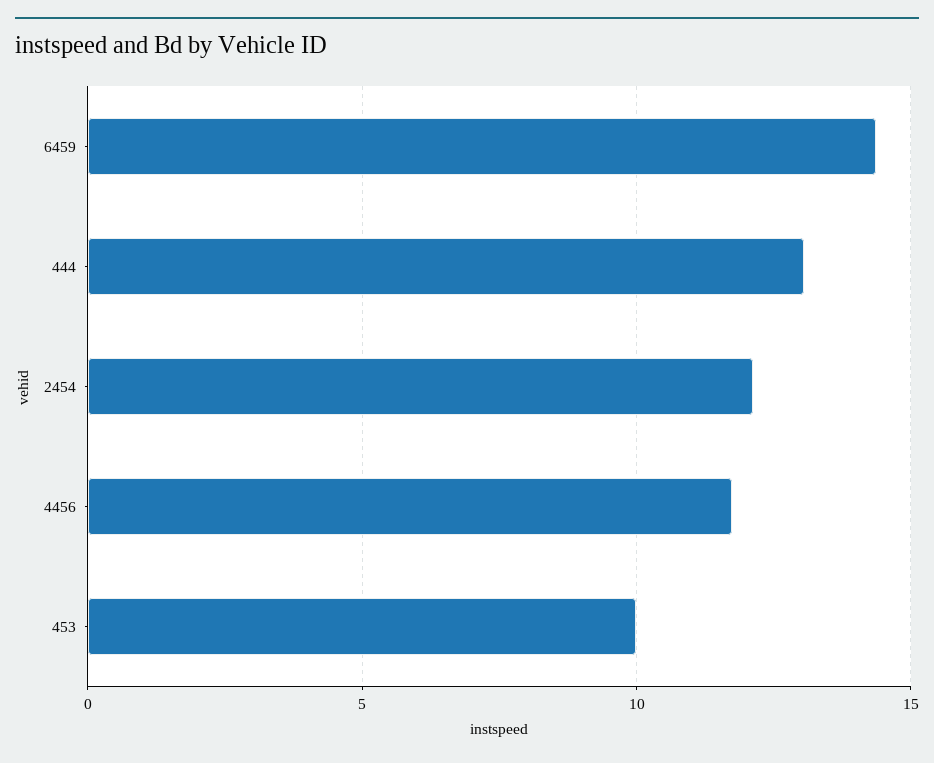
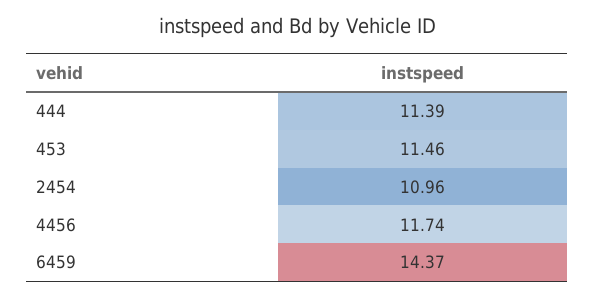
  {
    "6459": 14.37,
-   "444": 13,
+   "444": 11.39,
-   "2454": 12,
+   "2454": 10.96,
    "4456": 11.74,
-   "453": 10
+   "453": 11.46
  }

